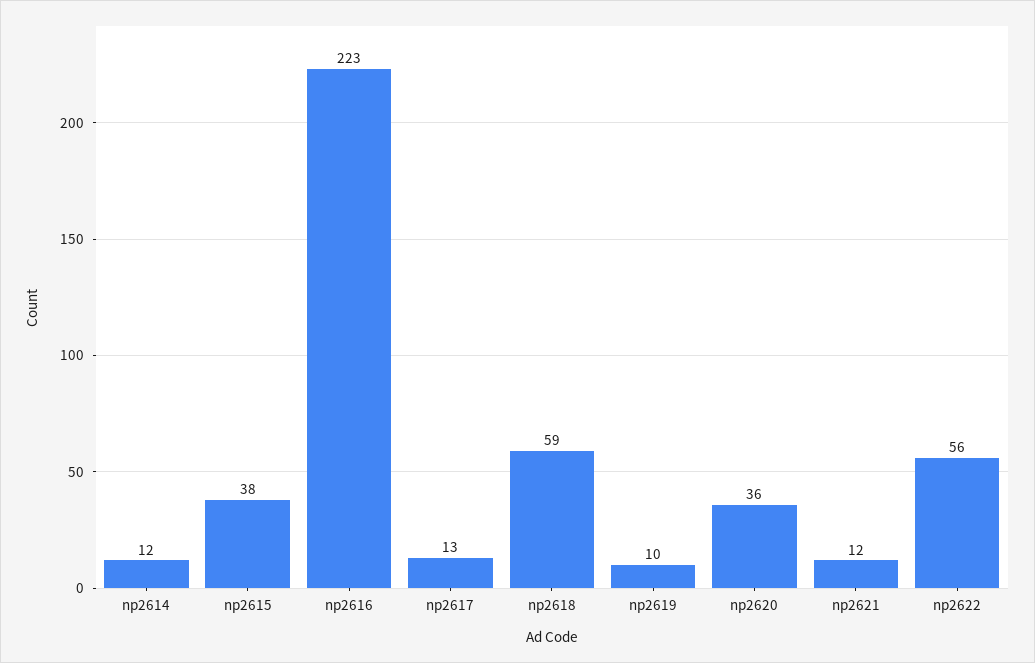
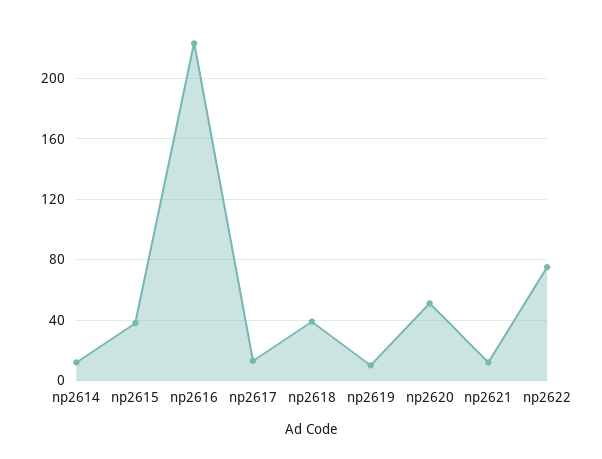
  {
    "np2614": 12,
    "np2615": 38,
    "np2616": 223,
    "np2617": 13,
-   "np2618": 59,
+   "np2618": 40,
    "np2619": 10,
-   "np2620": 36,
+   "np2620": 50,
    "np2621": 12,
-   "np2622": 56
+   "np2622": 75
  }

